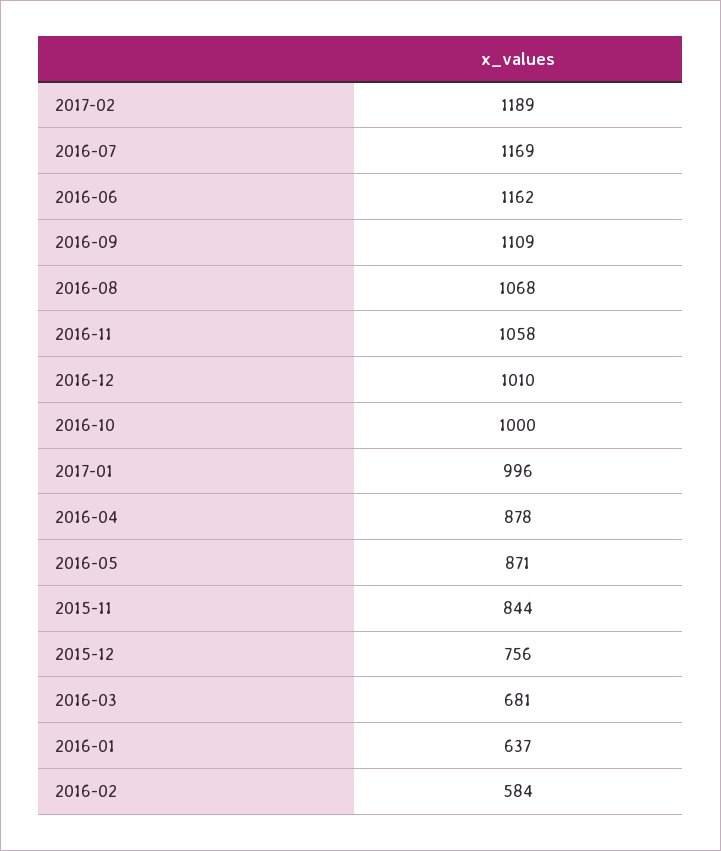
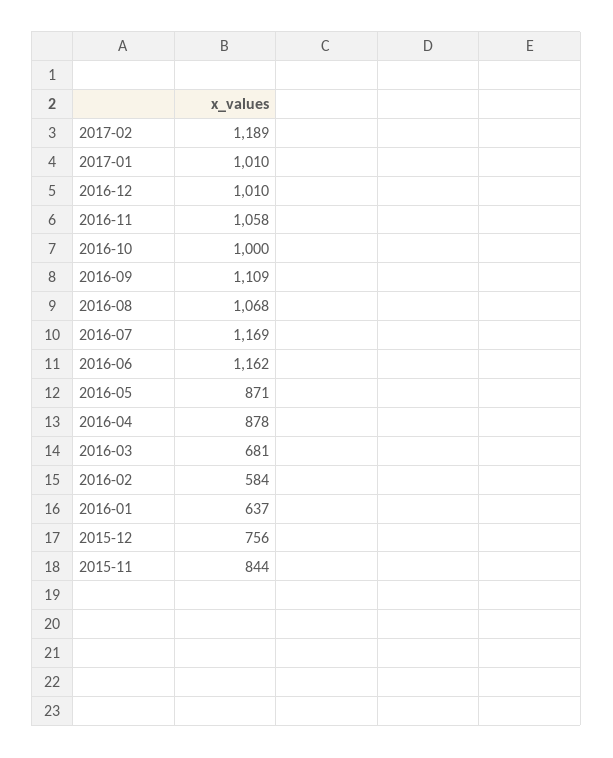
  {
    "2017-02": 1189,
    "2016-07": 1169,
    "2016-06": 1162,
    "2016-09": 1109,
    "2016-08": 1068,
    "2016-11": 1058,
    "2016-12": 1010,
    "2016-10": 1000,
-   "2017-01": 996,
+   "2017-01": 1010,
    "2016-04": 878,
    "2016-05": 871,
    "2015-11": 844,
    "2015-12": 756,
    "2016-03": 681,
    "2016-01": 637,
    "2016-02": 584
  }

